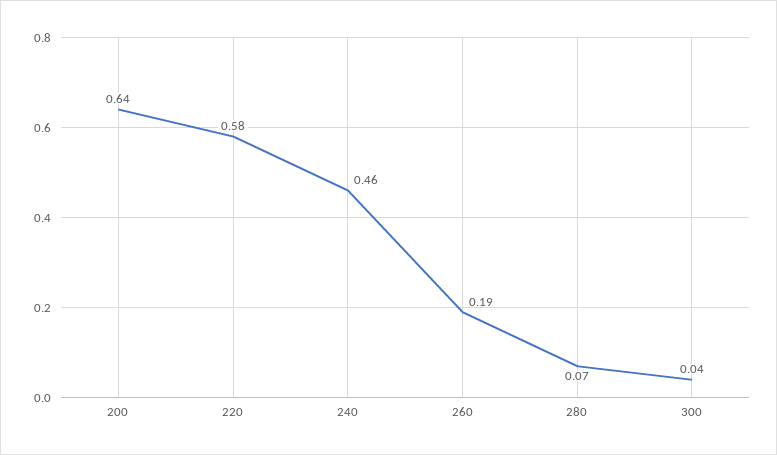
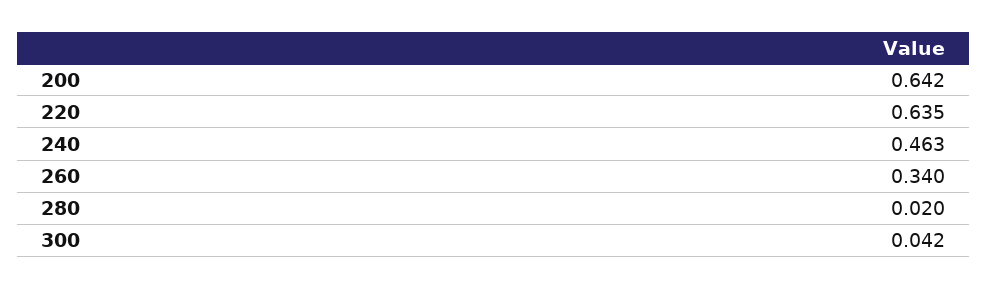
  {
    "200": 0.642,
-   "220": 0.58,
+   "220": 0.635,
    "240": 0.463,
-   "260": 0.19,
+   "260": 0.34,
-   "280": 0.07,
+   "280": 0.02,
    "300": 0.042
  }

